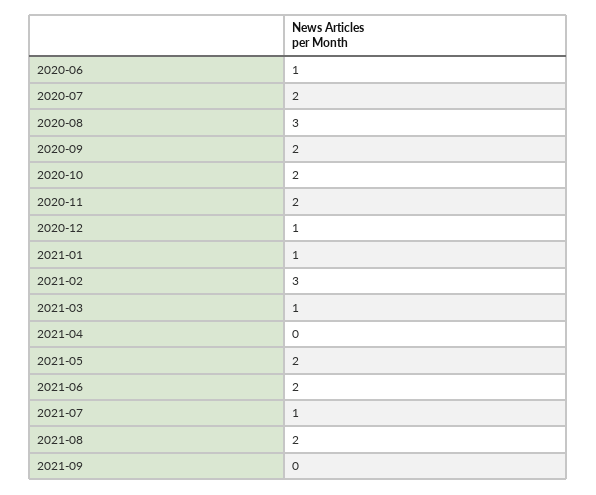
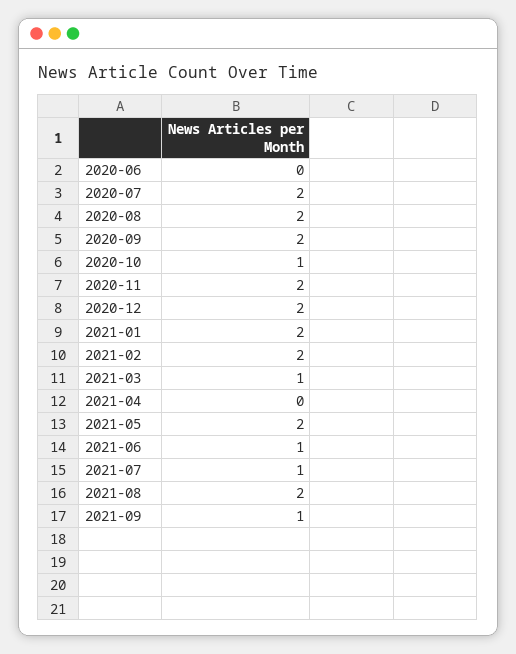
  {
-   "2020-06": 1,
+   "2020-06": 0,
    "2020-07": 2,
-   "2020-08": 3,
+   "2020-08": 2,
    "2020-09": 2,
-   "2020-10": 2,
+   "2020-10": 1,
    "2020-11": 2,
-   "2020-12": 1,
+   "2020-12": 2,
-   "2021-01": 1,
+   "2021-01": 2,
-   "2021-02": 3,
+   "2021-02": 2,
    "2021-03": 1,
    "2021-04": 0,
    "2021-05": 2,
-   "2021-06": 2,
+   "2021-06": 1,
    "2021-07": 1,
    "2021-08": 2,
-   "2021-09": 0
+   "2021-09": 1
  }

